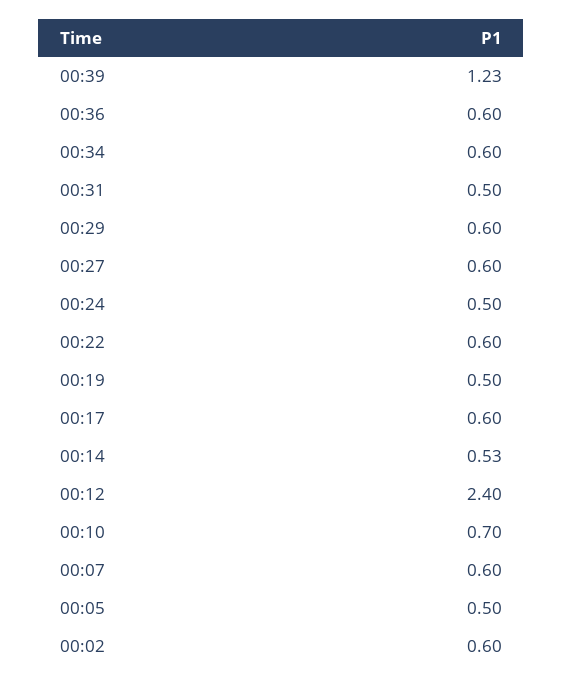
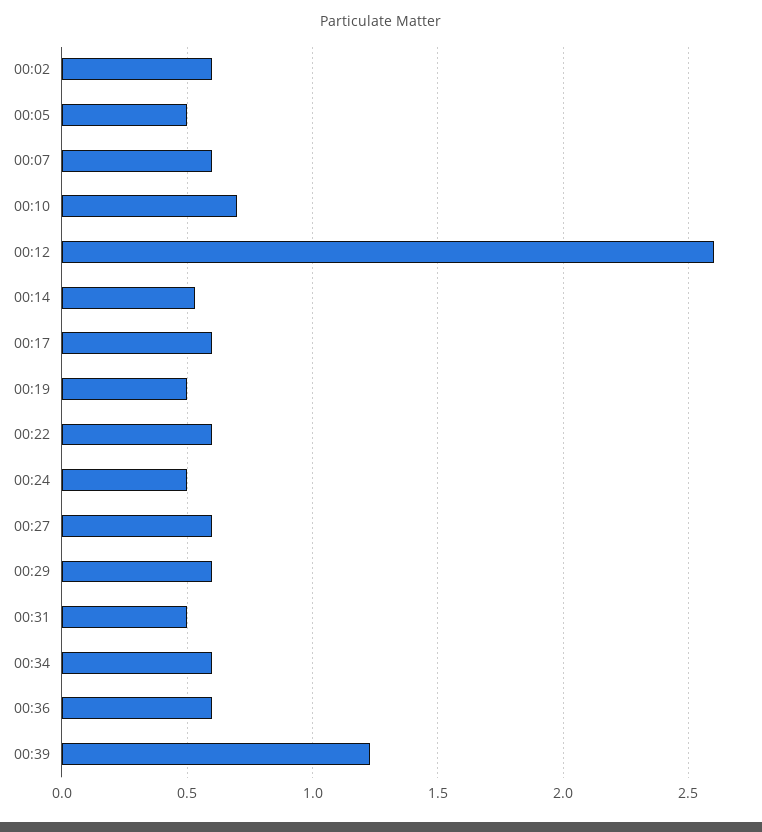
  {
    "00:39": 1.23,
    "00:36": 0.6,
    "00:34": 0.6,
    "00:31": 0.5,
    "00:29": 0.6,
    "00:27": 0.6,
    "00:24": 0.5,
    "00:22": 0.6,
    "00:19": 0.5,
    "00:17": 0.6,
    "00:14": 0.53,
-   "00:12": 2.4,
+   "00:12": 2.6,
    "00:10": 0.7,
    "00:07": 0.6,
    "00:05": 0.5,
    "00:02": 0.6
  }

